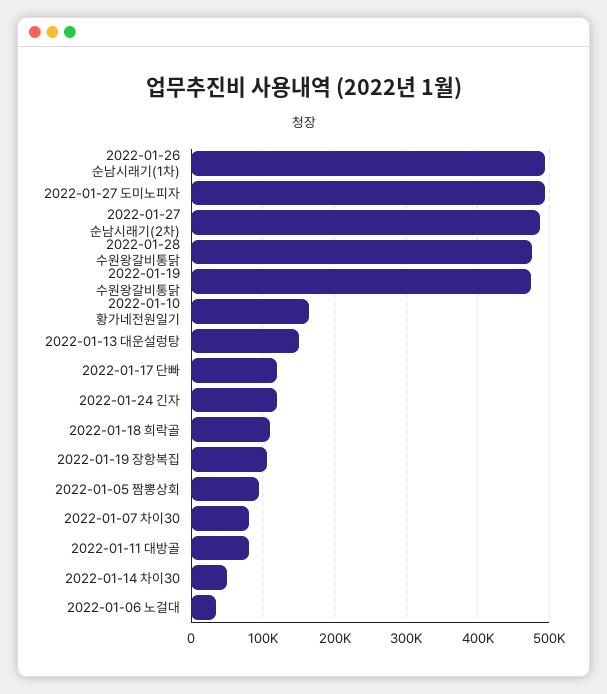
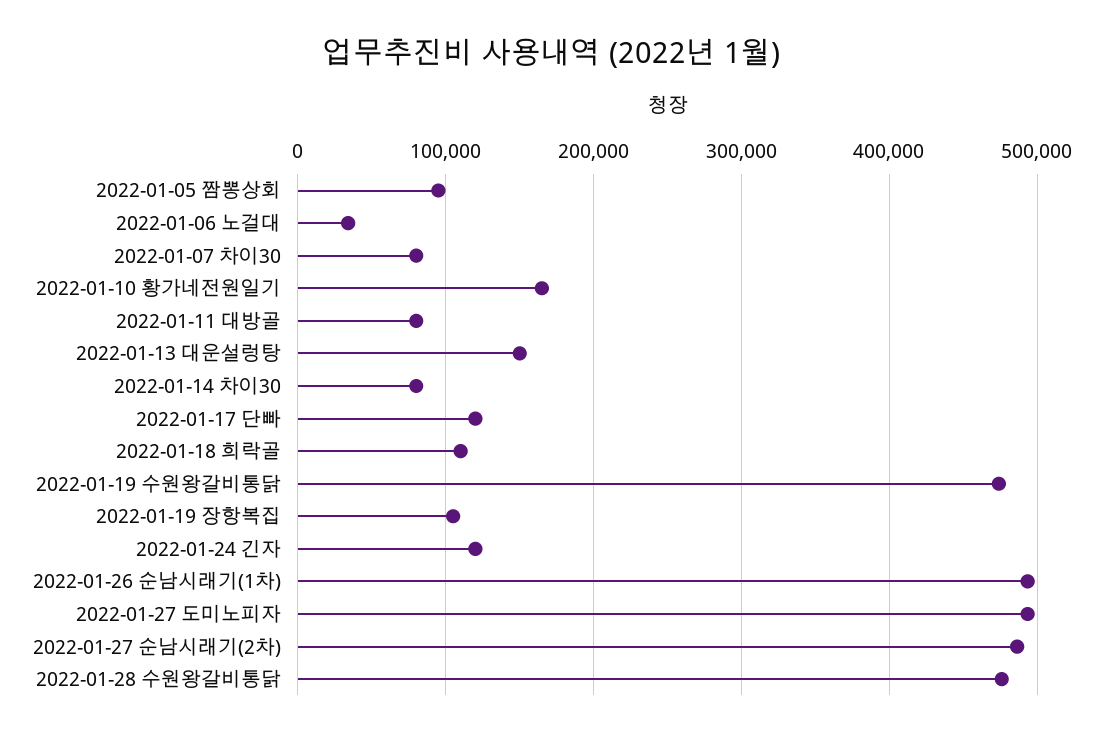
  {
    "2022-01-26 순남시래기(1차)": 490000,
    "2022-01-27 도미노피자": 490000,
    "2022-01-27 순남시래기(2차)": 490000,
    "2022-01-28 수원왕갈비통닭": 480000,
    "2022-01-19 수원왕갈비통닭": 470000,
    "2022-01-10 황가네전원일기": 170000,
    "2022-01-13 대운설렁탕": 150000,
    "2022-01-17 단빠": 120000,
    "2022-01-24 긴자": 120000,
    "2022-01-18 희락골": 110000,
    "2022-01-19 장항복집": 110000,
    "2022-01-05 짬뽕상회": 100000,
    "2022-01-07 차이30": 80000,
    "2022-01-11 대방골": 80000,
-   "2022-01-14 차이30": 50000,
+   "2022-01-14 차이30": 80000,
    "2022-01-06 노걸대": 30000
  }

